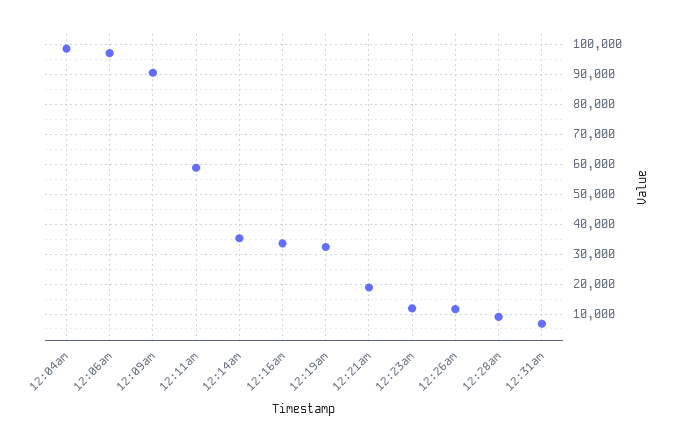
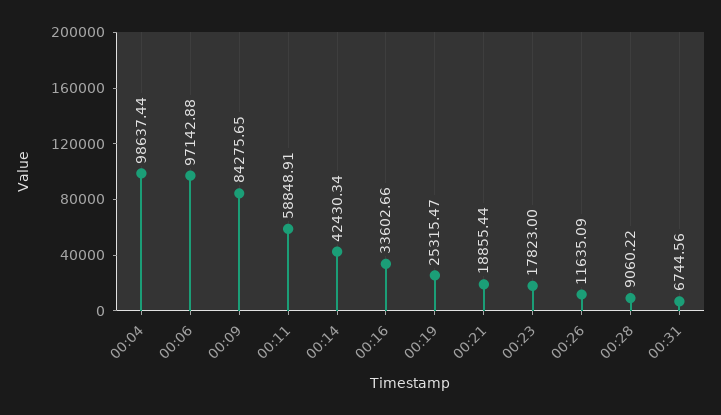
  {
    "12:04am": 98637.44,
    "12:06am": 97142.88,
-   "12:09am": 90000,
+   "12:09am": 84275.65,
    "12:11am": 58848.91,
-   "12:14am": 35000,
+   "12:14am": 42430.34,
    "12:16am": 33602.66,
-   "12:19am": 32500,
+   "12:19am": 25315.47,
    "12:21am": 18855.44,
-   "12:23am": 12500,
+   "12:23am": 17823,
    "12:26am": 11635.09,
    "12:28am": 9060.22,
    "12:31am": 6744.56
  }

